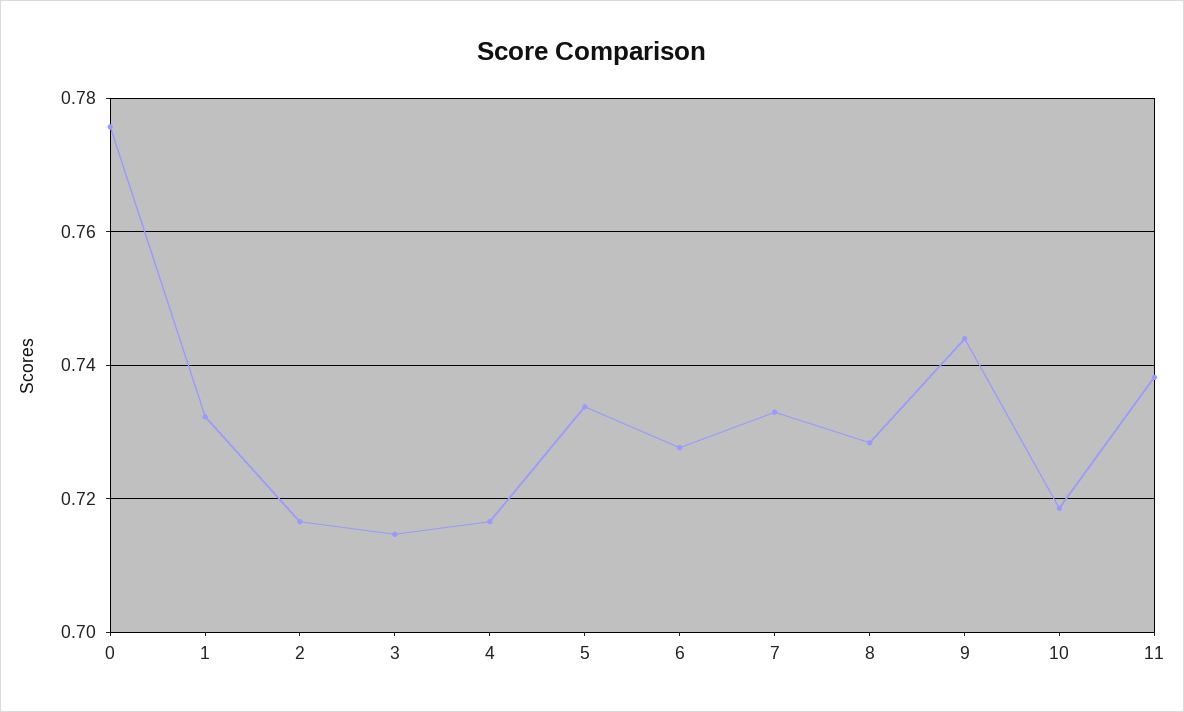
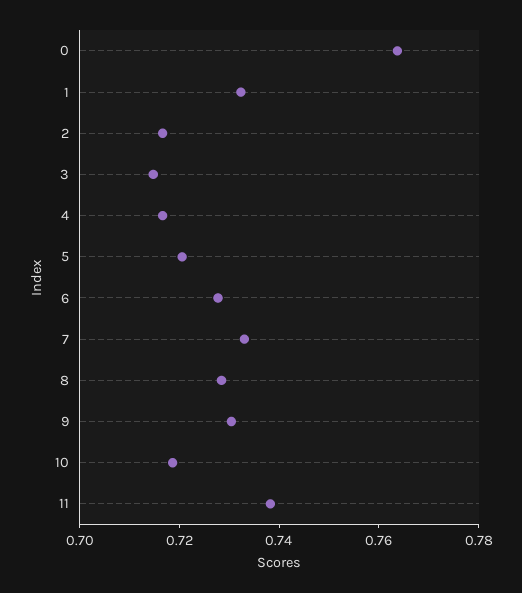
  {
-   "0": 0.776,
+   "0": 0.765,
    "1": 0.732,
    "2": 0.716,
    "3": 0.714,
    "4": 0.716,
-   "5": 0.734,
+   "5": 0.72,
    "6": 0.728,
    "7": 0.734,
    "8": 0.728,
-   "9": 0.744,
+   "9": 0.73,
    "10": 0.718,
    "11": 0.738
  }

